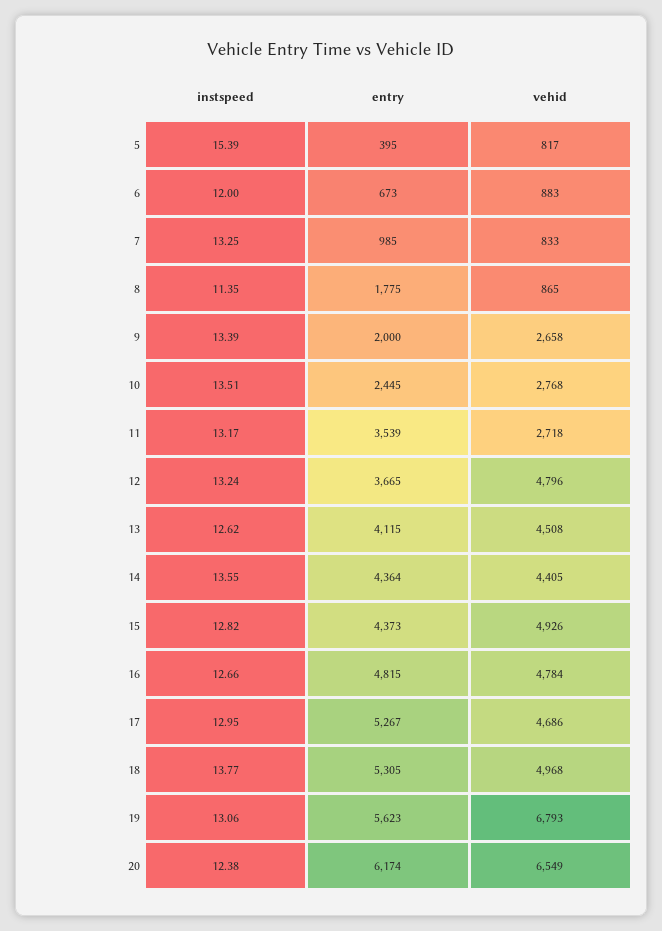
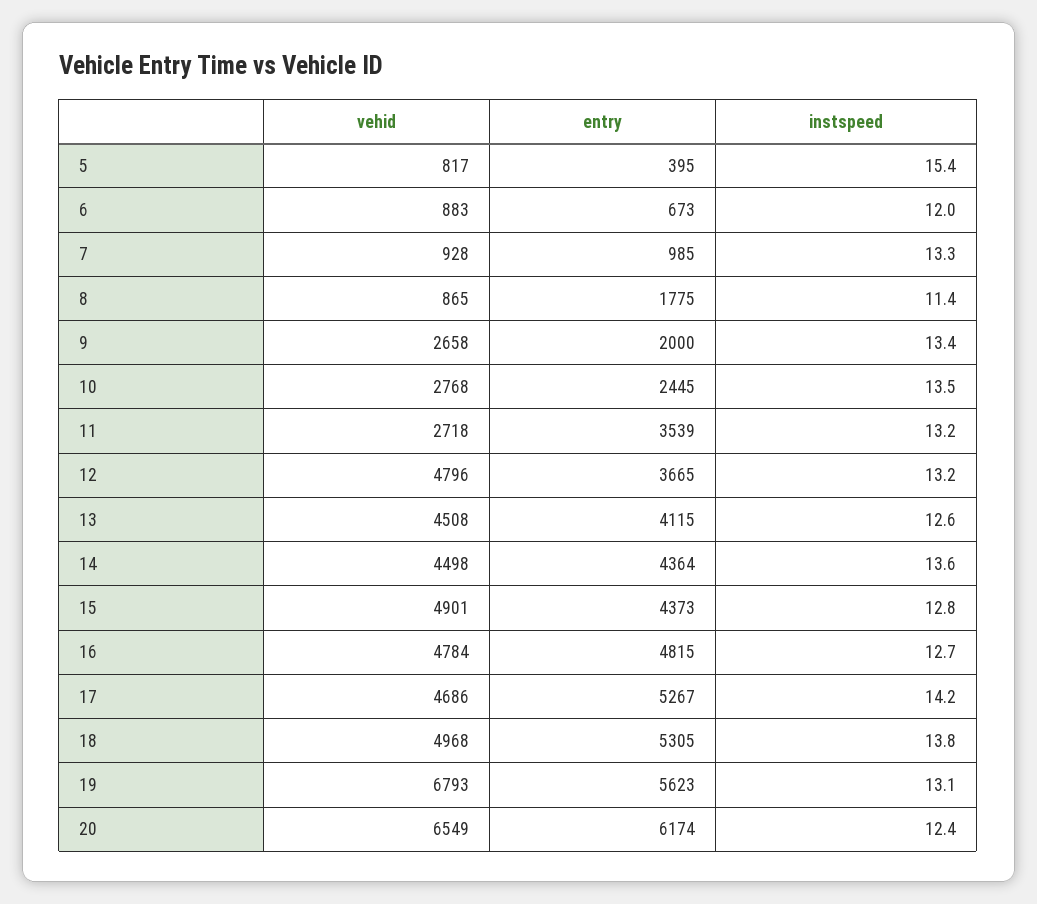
  {
    "instspeed": {
      "5": 15.39,
      "6": 12,
      "7": 13.25,
      "8": 11.35,
      "9": 13.39,
      "10": 13.51,
      "11": 13.17,
      "12": 13.24,
      "13": 12.62,
      "14": 13.55,
      "15": 12.82,
      "16": 12.66,
-     "17": 12.95,
+     "17": 14.2,
      "18": 13.77,
      "19": 13.06,
      "20": 12.38
    },
    "entry": {
      "5": 395,
      "6": 673,
      "7": 985,
      "8": 1775,
      "9": 2000,
      "10": 2445,
      "11": 3539,
      "12": 3665,
      "13": 4115,
      "14": 4364,
      "15": 4373,
      "16": 4815,
      "17": 5267,
      "18": 5305,
      "19": 5623,
      "20": 6174
    },
    "vehid": {
      "5": 817,
      "6": 883,
-     "7": 833,
+     "7": 928,
      "8": 865,
      "9": 2658,
      "10": 2768,
      "11": 2718,
      "12": 4796,
      "13": 4508,
-     "14": 4405,
+     "14": 4498,
-     "15": 4926,
+     "15": 4901,
      "16": 4784,
      "17": 4686,
      "18": 4968,
      "19": 6793,
      "20": 6549
    }
  }

